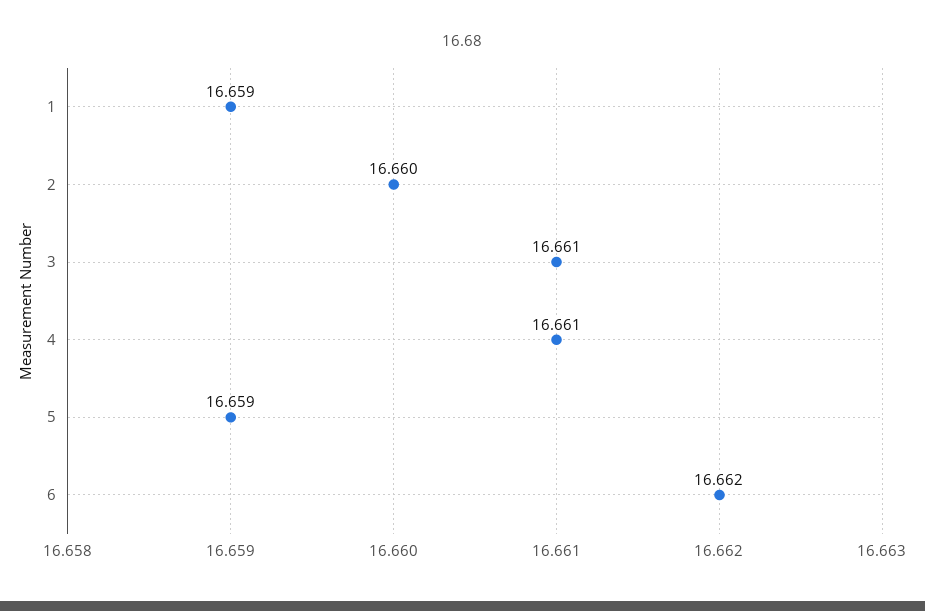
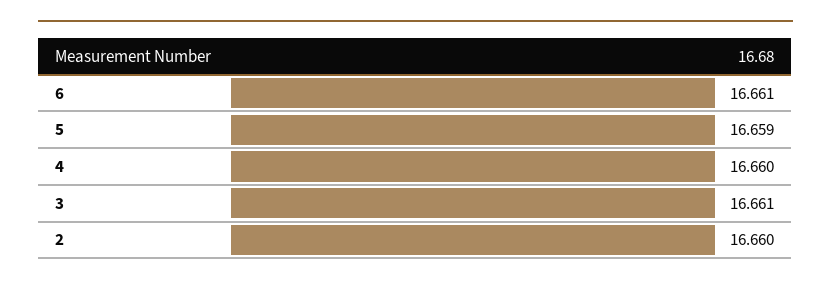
  {
-   "1": 16.659,
    "2": 16.66,
    "3": 16.661,
-   "4": 16.661,
+   "4": 16.66,
    "5": 16.659,
-   "6": 16.662
+   "6": 16.661
  }

